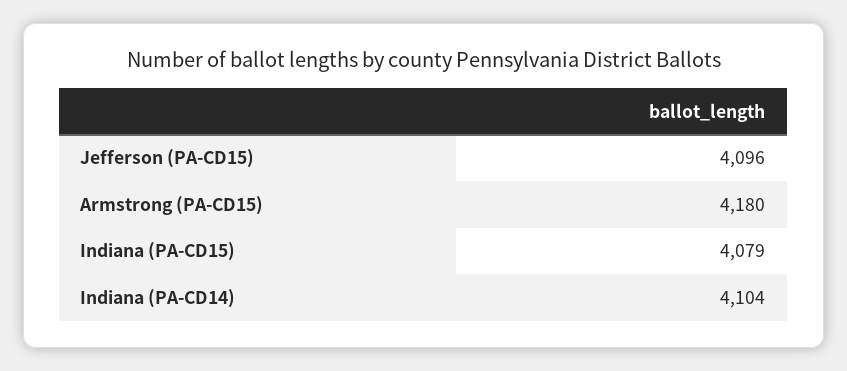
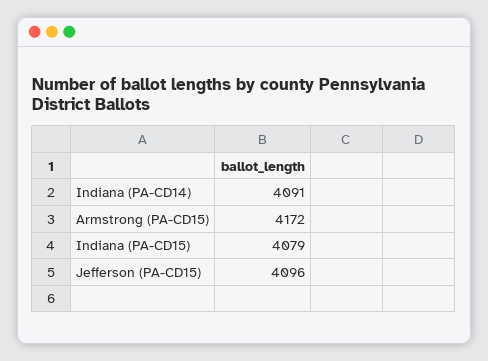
  {
    "Jefferson (PA-CD15)": 4096,
-   "Armstrong (PA-CD15)": 4180,
+   "Armstrong (PA-CD15)": 4172,
    "Indiana (PA-CD15)": 4079,
-   "Indiana (PA-CD14)": 4104
+   "Indiana (PA-CD14)": 4091
  }

